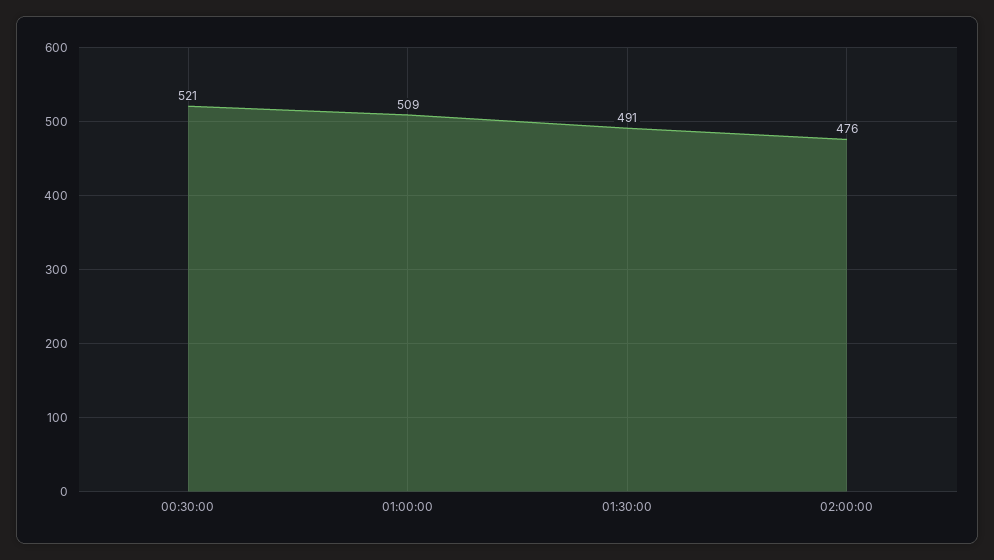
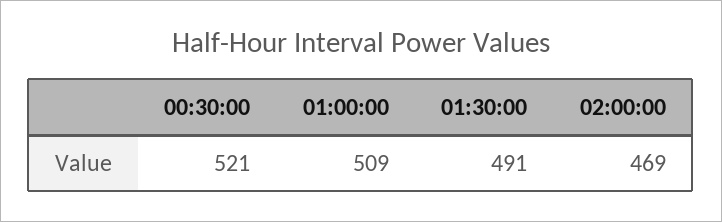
  {
    "00:30:00": 521,
    "01:00:00": 509,
    "01:30:00": 491,
-   "02:00:00": 476
+   "02:00:00": 469
  }

